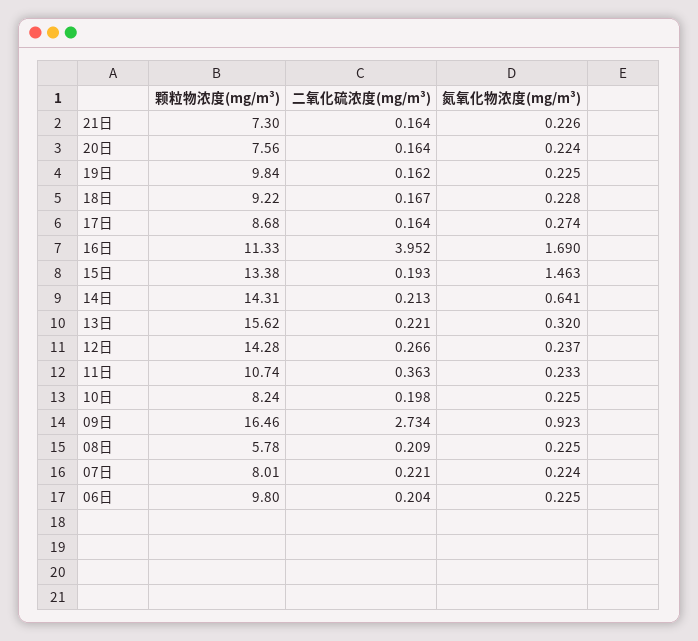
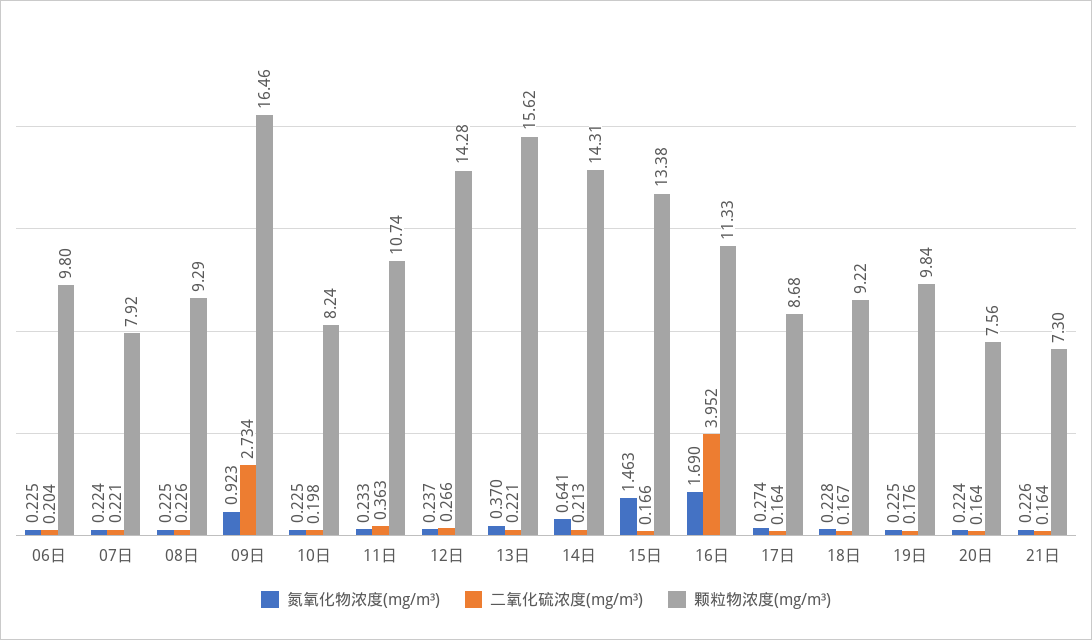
  {
    "颗粒物浓度(mg/m³)": {
      "21日": 7.3,
      "20日": 7.56,
      "19日": 9.84,
      "18日": 9.22,
      "17日": 8.68,
      "16日": 11.33,
      "15日": 13.38,
      "14日": 14.31,
      "13日": 15.62,
      "12日": 14.28,
      "11日": 10.74,
      "10日": 8.24,
      "09日": 16.46,
-     "08日": 5.78,
+     "08日": 9.29,
-     "07日": 8.01,
+     "07日": 7.92,
      "06日": 9.8
    },
    "二氧化硫浓度(mg/m³)": {
      "21日": 0.164,
      "20日": 0.164,
-     "19日": 0.162,
+     "19日": 0.176,
      "18日": 0.167,
      "17日": 0.164,
      "16日": 3.952,
-     "15日": 0.193,
+     "15日": 0.166,
      "14日": 0.213,
      "13日": 0.221,
      "12日": 0.266,
      "11日": 0.363,
      "10日": 0.198,
      "09日": 2.734,
-     "08日": 0.209,
+     "08日": 0.226,
      "07日": 0.221,
      "06日": 0.204
    },
    "氮氧化物浓度(mg/m³)": {
      "21日": 0.226,
      "20日": 0.224,
      "19日": 0.225,
      "18日": 0.228,
      "17日": 0.274,
      "16日": 1.69,
      "15日": 1.463,
      "14日": 0.641,
-     "13日": 0.32,
+     "13日": 0.37,
      "12日": 0.237,
      "11日": 0.233,
      "10日": 0.225,
      "09日": 0.923,
      "08日": 0.225,
      "07日": 0.224,
      "06日": 0.225
    }
  }

